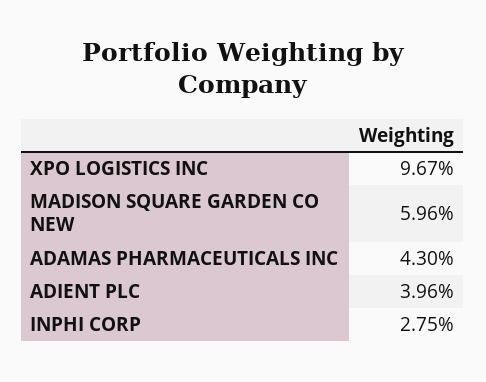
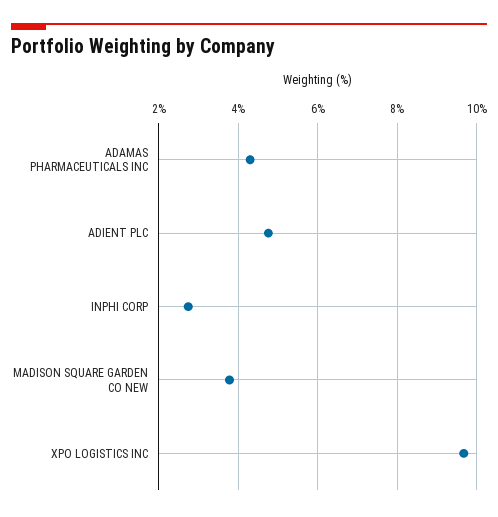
  {
    "XPO LOGISTICS INC": 9.67,
-   "MADISON SQUARE GARDEN CO NEW": 5.96,
+   "MADISON SQUARE GARDEN CO NEW": 3.8,
    "ADAMAS PHARMACEUTICALS INC": 4.3,
-   "ADIENT PLC": 3.96,
+   "ADIENT PLC": 4.8,
    "INPHI CORP": 2.75
  }

